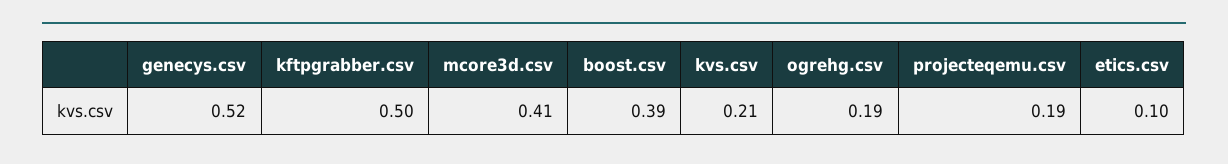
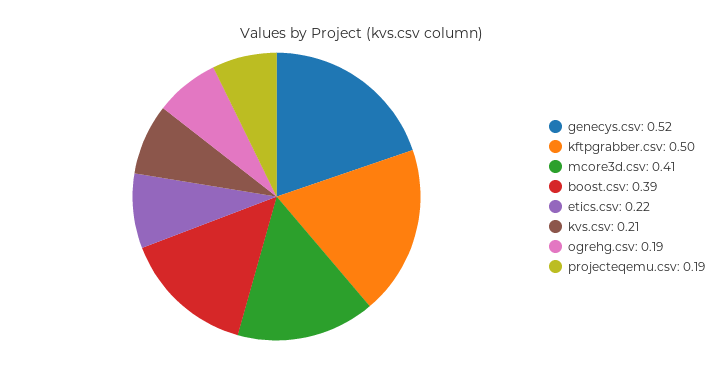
  {
    "genecys.csv": 0.52,
    "kftpgrabber.csv": 0.5,
    "mcore3d.csv": 0.41,
    "boost.csv": 0.39,
    "kvs.csv": 0.21,
    "ogrehg.csv": 0.19,
    "projecteqemu.csv": 0.19,
-   "etics.csv": 0.1
+   "etics.csv": 0.22
  }

